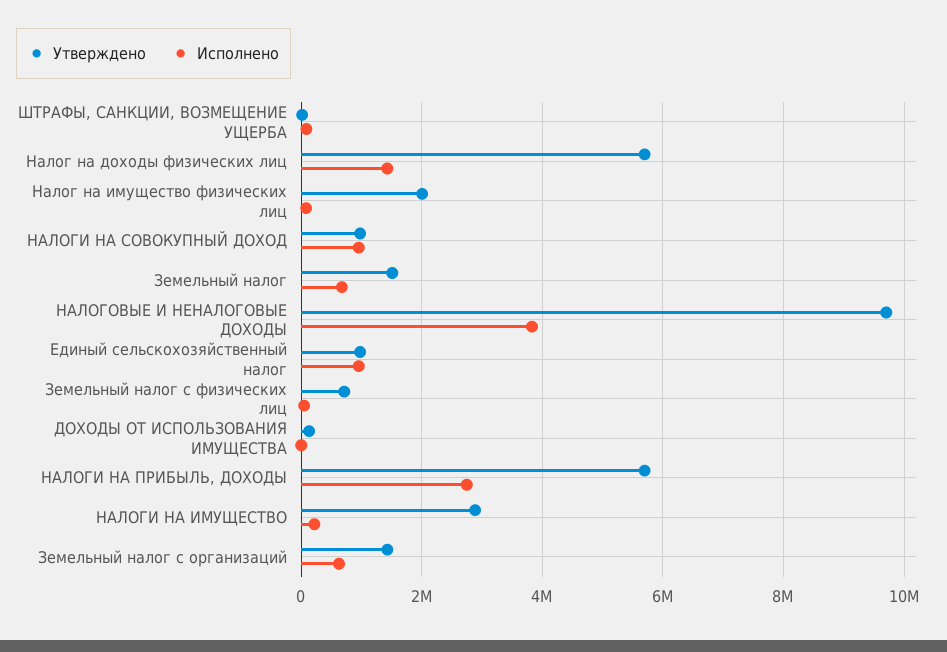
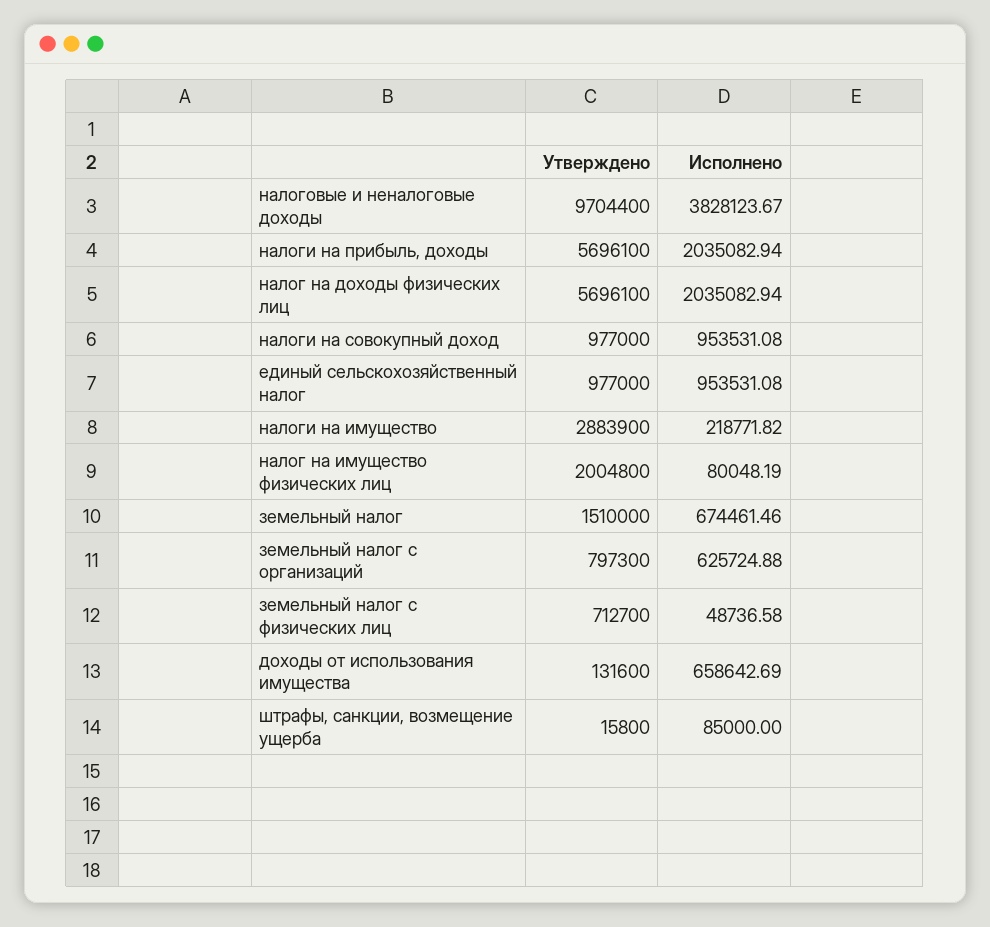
  {
    "Утверждено": {
      "ШТРАФЫ, САНКЦИИ, ВОЗМЕЩЕНИЕ УЩЕРБА": 15800,
      "Налог на доходы физических лиц": 5696100,
      "Налог на имущество физических лиц": 2004800,
      "НАЛОГИ НА СОВОКУПНЫЙ ДОХОД": 977000,
      "Земельный налог": 1510000,
      "НАЛОГОВЫЕ И НЕНАЛОГОВЫЕ ДОХОДЫ": 9704400,
      "Единый сельскохозяйственный налог": 977000,
      "Земельный налог с физических лиц": 712700,
      "ДОХОДЫ ОТ ИСПОЛЬЗОВАНИЯ ИМУЩЕСТВА": 131600,
      "НАЛОГИ НА ПРИБЫЛЬ, ДОХОДЫ": 5696100,
      "НАЛОГИ НА ИМУЩЕСТВО": 2883900,
-     "Земельный налог с организаций": 1400000
+     "Земельный налог с организаций": 797300
    },
    "Исполнено": {
      "ШТРАФЫ, САНКЦИИ, ВОЗМЕЩЕНИЕ УЩЕРБА": 85000,
-     "Налог на доходы физических лиц": 1400000,
+     "Налог на доходы физических лиц": 2035082.94,
      "Налог на имущество физических лиц": 80048.19,
      "НАЛОГИ НА СОВОКУПНЫЙ ДОХОД": 953531.08,
      "Земельный налог": 674461.46,
      "НАЛОГОВЫЕ И НЕНАЛОГОВЫЕ ДОХОДЫ": 3828123.67,
      "Единый сельскохозяйственный налог": 953531.08,
      "Земельный налог с физических лиц": 48736.58,
-     "ДОХОДЫ ОТ ИСПОЛЬЗОВАНИЯ ИМУЩЕСТВА": 0,
+     "ДОХОДЫ ОТ ИСПОЛЬЗОВАНИЯ ИМУЩЕСТВА": 658642.69,
-     "НАЛОГИ НА ПРИБЫЛЬ, ДОХОДЫ": 2800000,
+     "НАЛОГИ НА ПРИБЫЛЬ, ДОХОДЫ": 2035082.94,
      "НАЛОГИ НА ИМУЩЕСТВО": 218771.82,
      "Земельный налог с организаций": 625724.88
    }
  }

